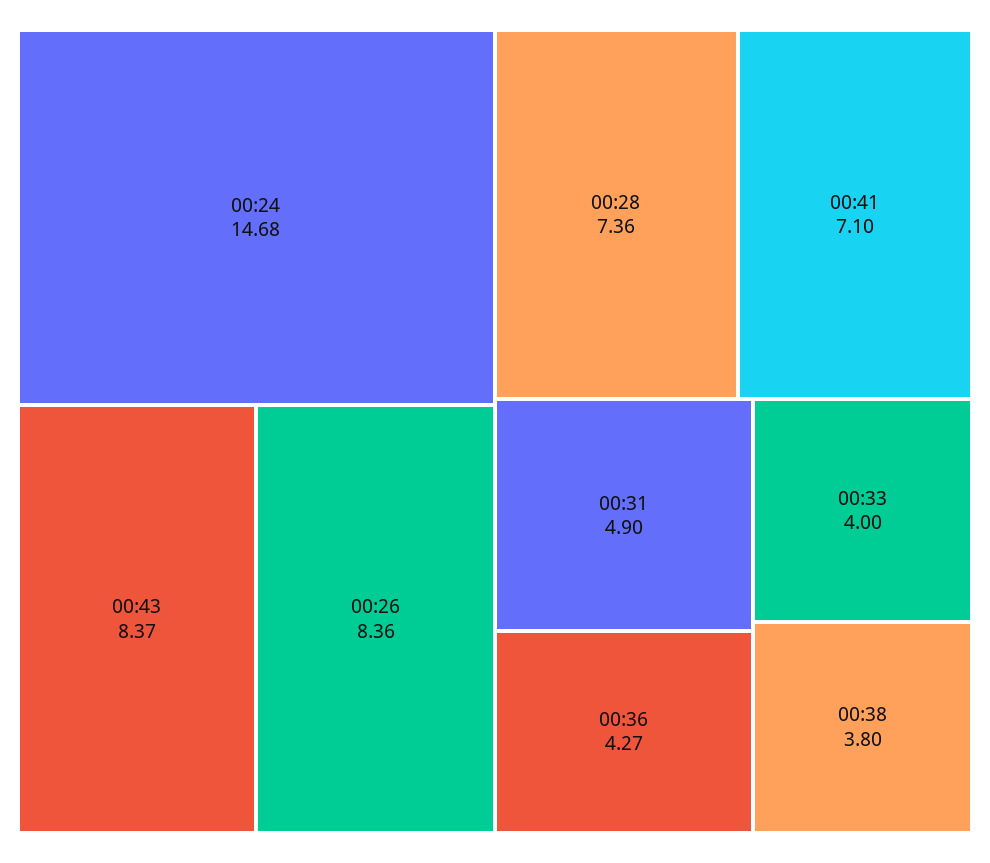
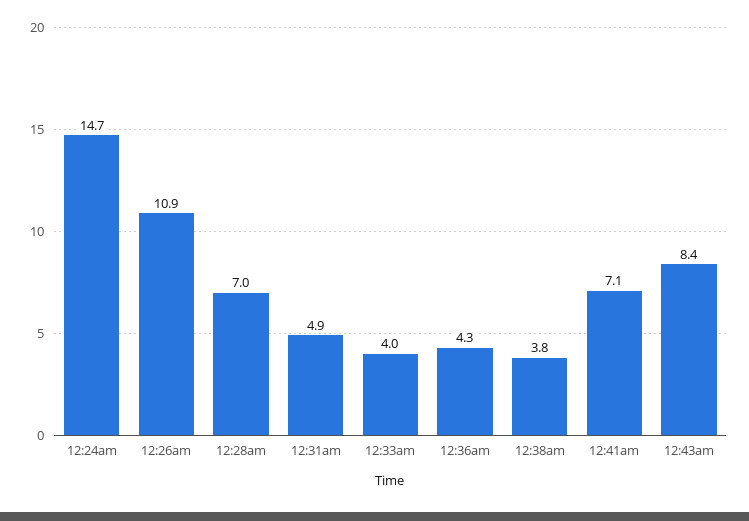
  {
    "00:24": 14.68,
    "00:43": 8.37,
-   "00:26": 8.36,
+   "00:26": 10.9,
-   "00:28": 7.36,
+   "00:28": 7,
    "00:41": 7.1,
    "00:31": 4.9,
    "00:36": 4.27,
    "00:33": 4,
    "00:38": 3.8
  }

